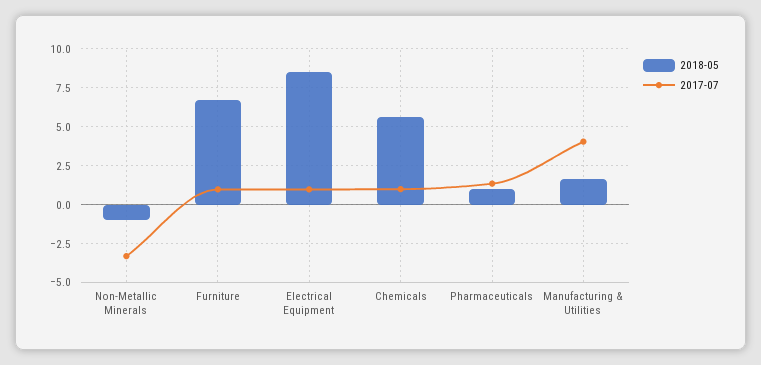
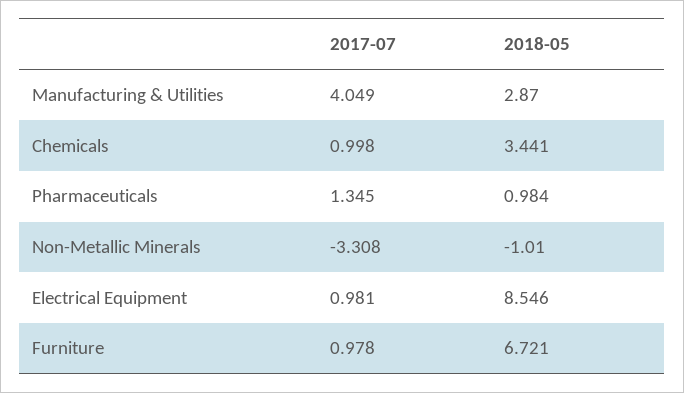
  {
    "2018-05": {
      "Non-Metallic Minerals": -1.01,
      "Furniture": 6.721,
      "Electrical Equipment": 8.546,
-     "Chemicals": 5.5,
+     "Chemicals": 3.441,
      "Pharmaceuticals": 0.984,
-     "Manufacturing & Utilities": 1.5
+     "Manufacturing & Utilities": 2.87
    },
    "2017-07": {
      "Non-Metallic Minerals": -3.308,
      "Furniture": 0.978,
      "Electrical Equipment": 0.981,
      "Chemicals": 0.998,
      "Pharmaceuticals": 1.345,
      "Manufacturing & Utilities": 4.049
    }
  }

